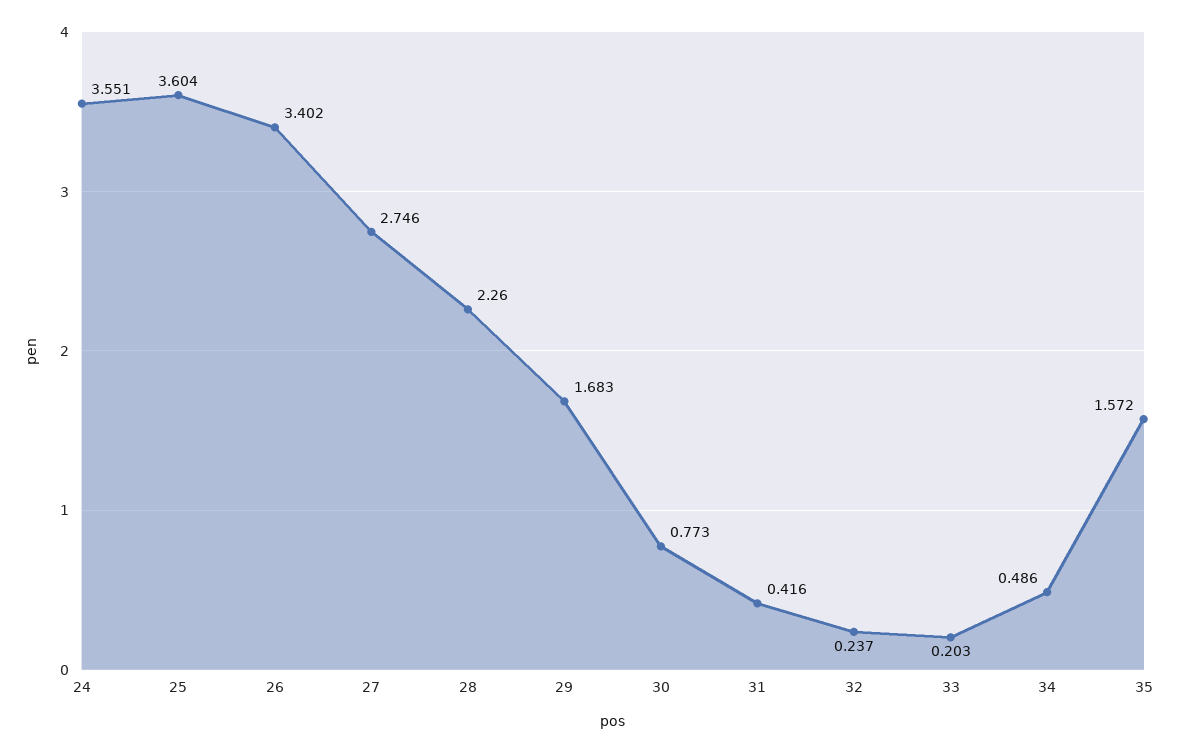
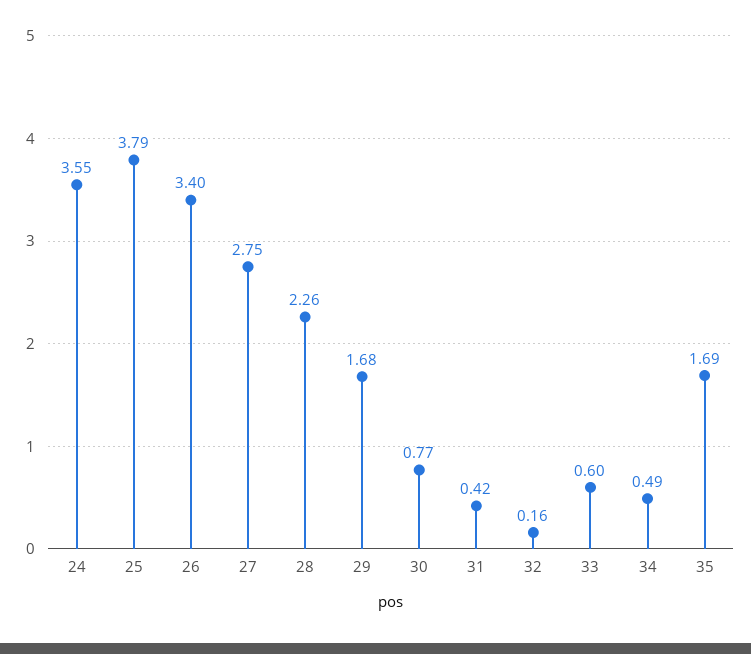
  {
    "24": 3.551,
-   "25": 3.604,
+   "25": 3.79,
    "26": 3.402,
    "27": 2.746,
    "28": 2.26,
    "29": 1.683,
    "30": 0.773,
    "31": 0.416,
-   "32": 0.237,
+   "32": 0.16,
-   "33": 0.203,
+   "33": 0.6,
    "34": 0.486,
-   "35": 1.572
+   "35": 1.69
  }

